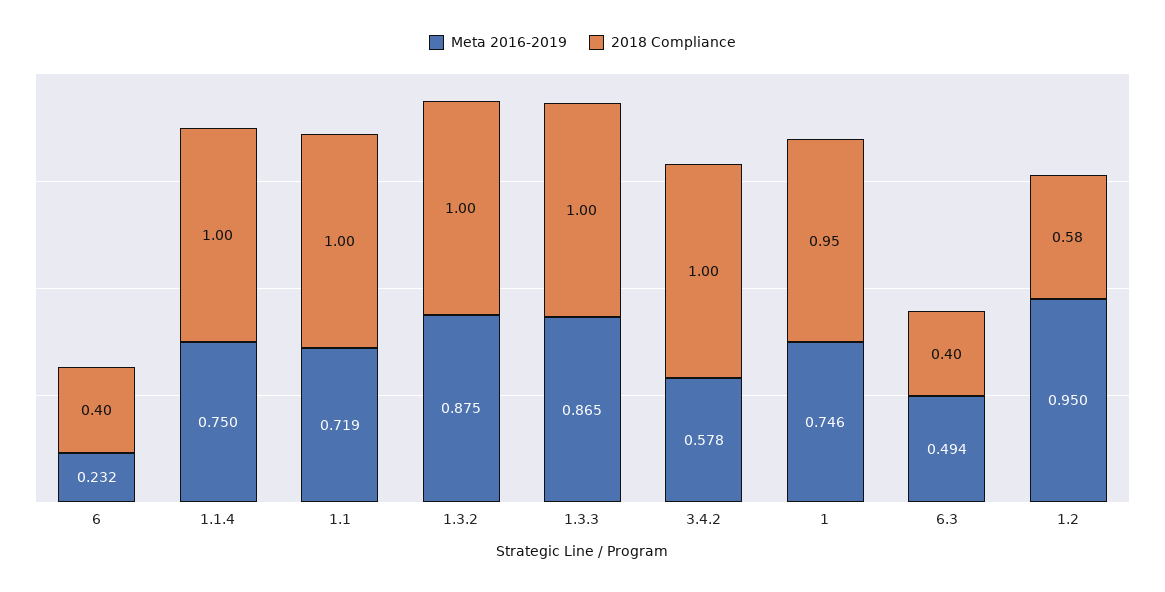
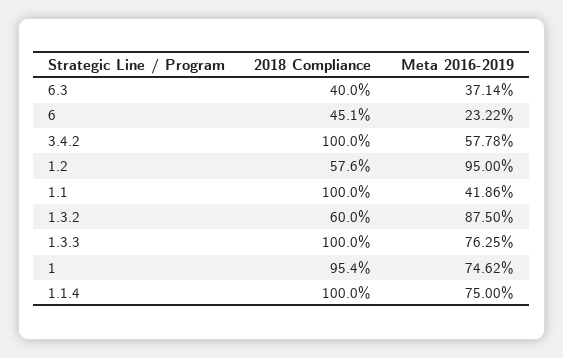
  {
    "Meta 2016-2019": {
      "6": 0.2322,
      "1.1.4": 0.75,
-     "1.1": 0.719,
+     "1.1": 0.4186,
      "1.3.2": 0.875,
-     "1.3.3": 0.865,
+     "1.3.3": 0.7625,
      "3.4.2": 0.5778,
      "1": 0.7462,
-     "6.3": 0.494,
+     "6.3": 0.3714,
      "1.2": 0.95
    },
    "2018 Compliance": {
-     "6": 0.4,
+     "6": 0.451,
      "1.1.4": 1,
      "1.1": 1,
-     "1.3.2": 1,
+     "1.3.2": 0.6,
      "1.3.3": 1,
      "3.4.2": 1,
      "1": 0.954,
      "6.3": 0.4,
      "1.2": 0.576
    }
  }

